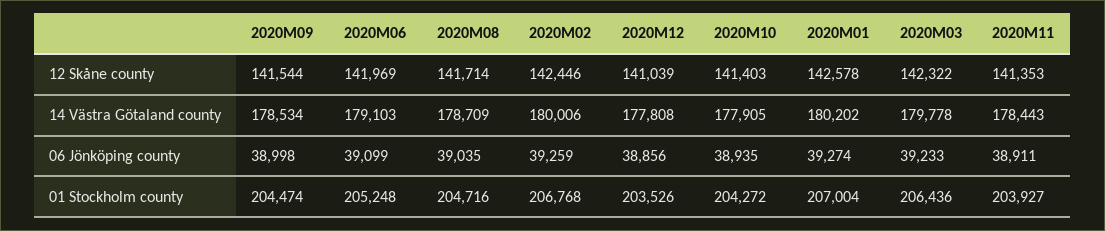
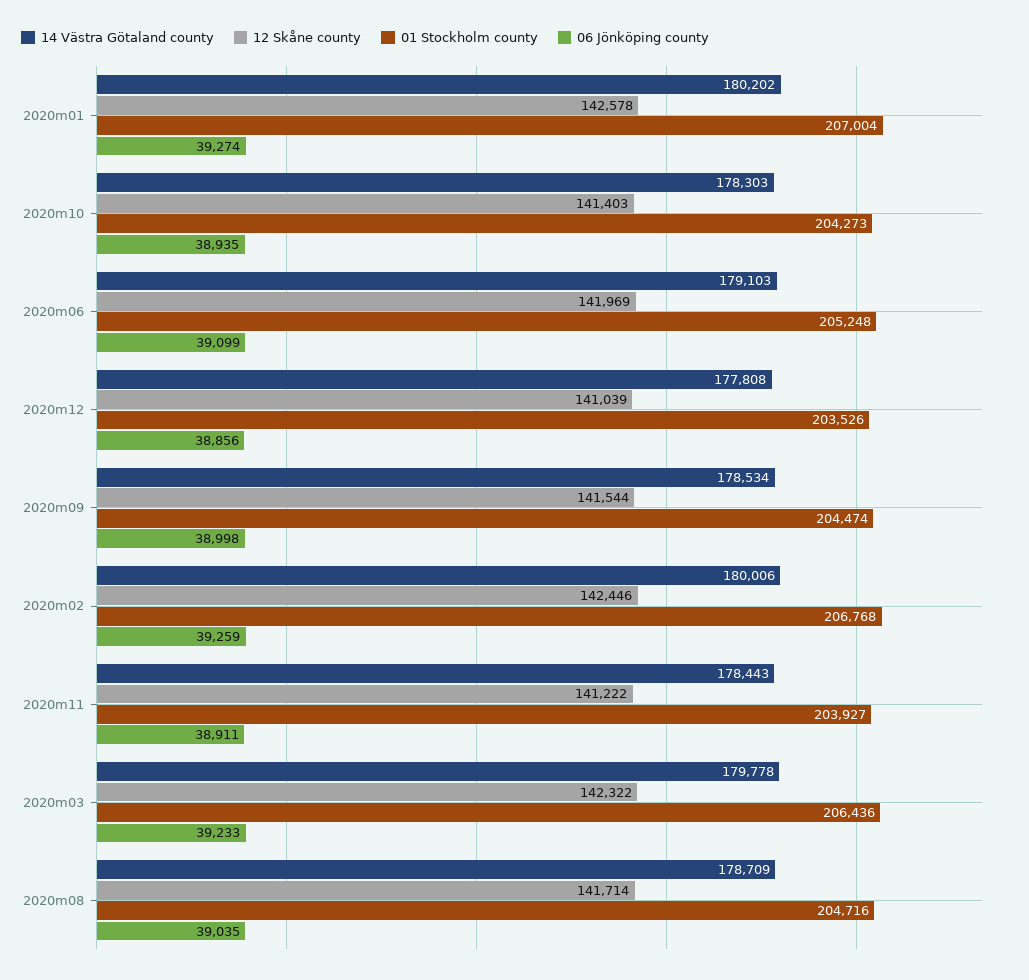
  {
    "12 Skåne county": {
      "2020M09": 141544,
      "2020M06": 141969,
      "2020M08": 141714,
      "2020M02": 142446,
      "2020M12": 141039,
      "2020M10": 141403,
      "2020M01": 142578,
      "2020M03": 142322,
-     "2020M11": 141353
+     "2020M11": 141222
    },
    "14 Västra Götaland county": {
      "2020M09": 178534,
      "2020M06": 179103,
      "2020M08": 178709,
      "2020M02": 180006,
      "2020M12": 177808,
-     "2020M10": 177905,
+     "2020M10": 178303,
      "2020M01": 180202,
      "2020M03": 179778,
      "2020M11": 178443
    },
    "06 Jönköping county": {
      "2020M09": 38998,
      "2020M06": 39099,
      "2020M08": 39035,
      "2020M02": 39259,
      "2020M12": 38856,
      "2020M10": 38935,
      "2020M01": 39274,
      "2020M03": 39233,
      "2020M11": 38911
    },
    "01 Stockholm county": {
      "2020M09": 204474,
      "2020M06": 205248,
      "2020M08": 204716,
      "2020M02": 206768,
      "2020M12": 203526,
-     "2020M10": 204272,
+     "2020M10": 204273,
      "2020M01": 207004,
      "2020M03": 206436,
      "2020M11": 203927
    }
  }

